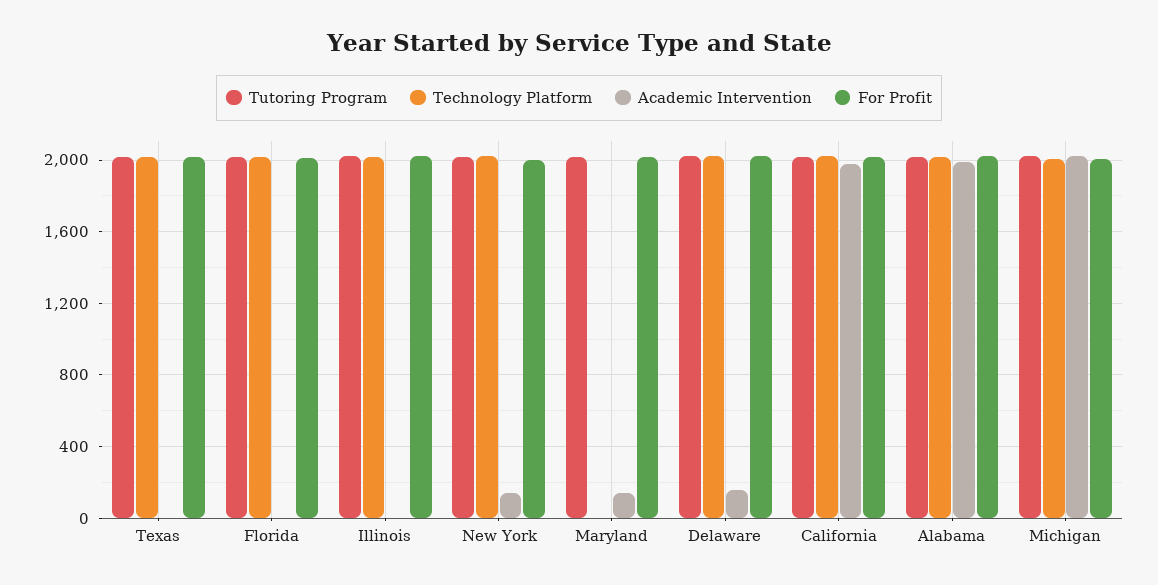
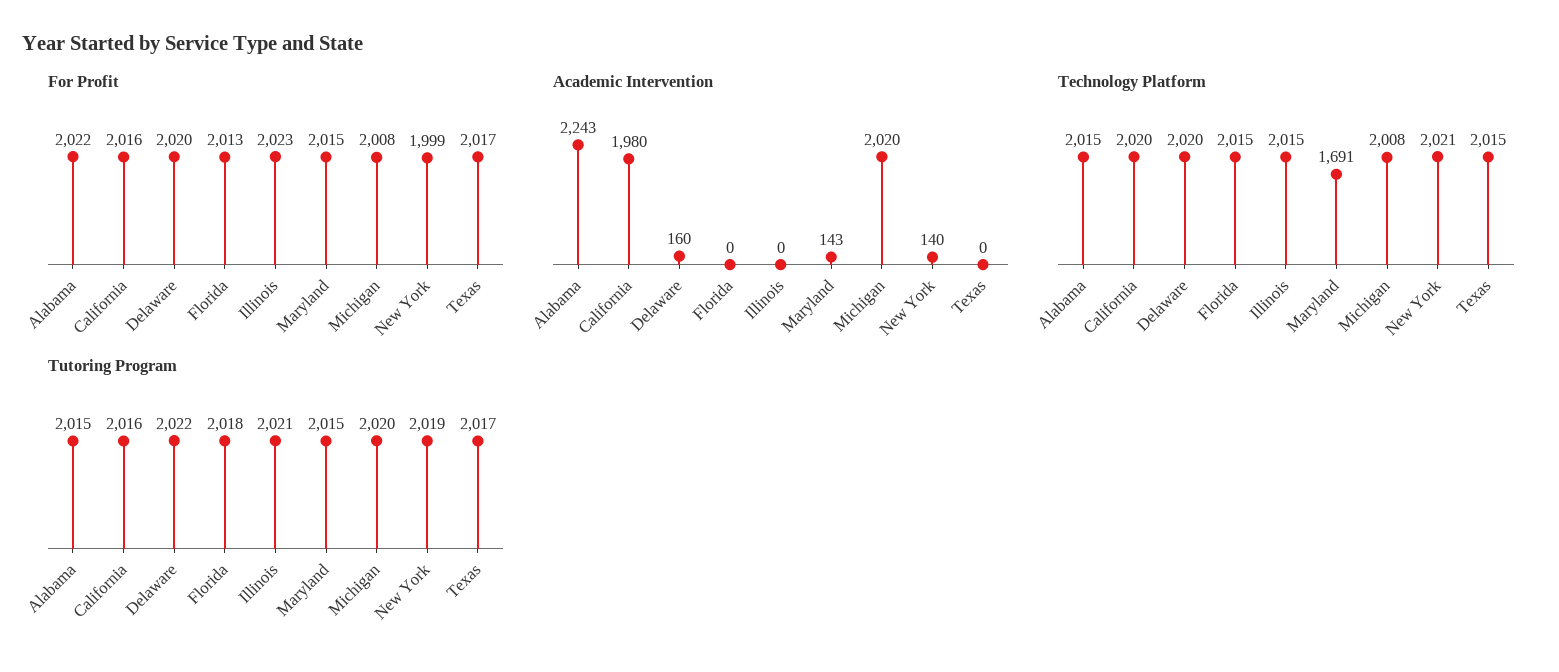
  {
    "Tutoring Program": {
      "Texas": 2017,
      "Florida": 2018,
      "Illinois": 2021,
      "New York": 2019,
      "Maryland": 2015,
      "Delaware": 2022,
      "California": 2016,
      "Alabama": 2015,
      "Michigan": 2020
    },
    "Technology Platform": {
      "Texas": 2015,
      "Florida": 2015,
      "Illinois": 2015,
      "New York": 2021,
-     "Maryland": 0,
+     "Maryland": 1691,
      "Delaware": 2020,
      "California": 2020,
      "Alabama": 2015,
      "Michigan": 2008
    },
    "Academic Intervention": {
      "Texas": 0,
      "Florida": 0,
      "Illinois": 0,
      "New York": 140,
      "Maryland": 143,
      "Delaware": 160,
      "California": 1980,
-     "Alabama": 2000,
+     "Alabama": 2243,
      "Michigan": 2020
    },
    "For Profit": {
      "Texas": 2017,
      "Florida": 2013,
      "Illinois": 2023,
      "New York": 1999,
      "Maryland": 2015,
      "Delaware": 2020,
      "California": 2016,
      "Alabama": 2022,
      "Michigan": 2008
    }
  }

